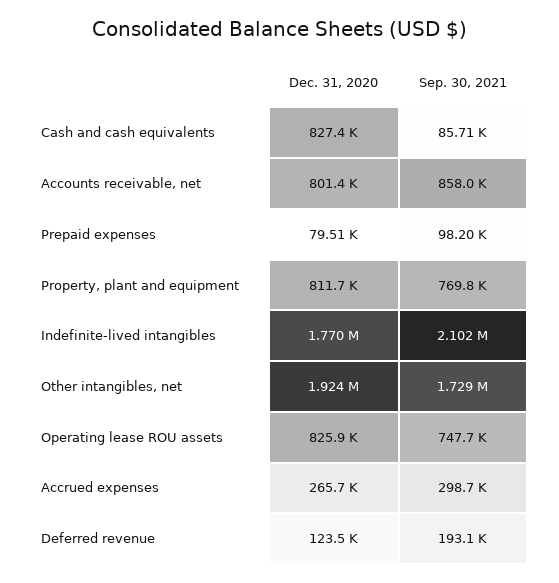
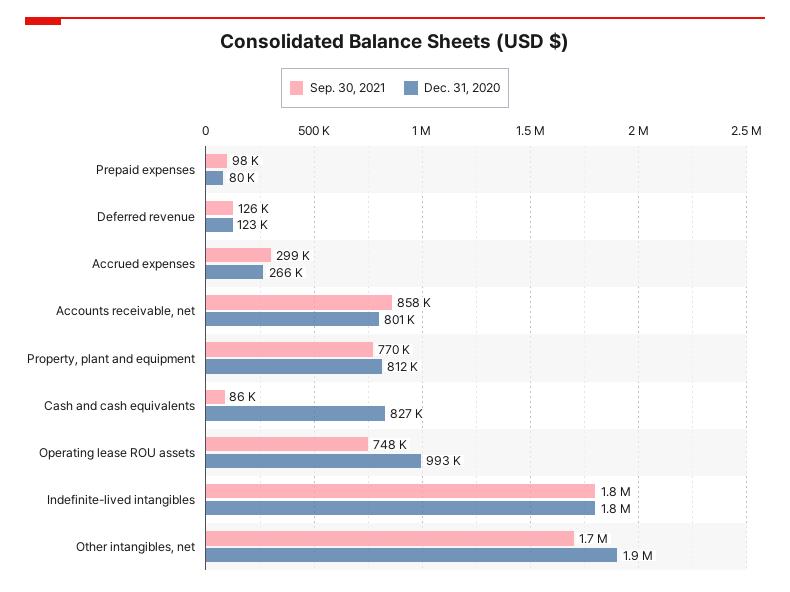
  {
    "Dec. 31, 2020": {
      "Cash and cash equivalents": 827400,
      "Accounts receivable, net": 801400,
      "Prepaid expenses": 79510,
      "Property, plant and equipment": 811700,
      "Indefinite-lived intangibles": 1770000,
      "Other intangibles, net": 1924000,
-     "Operating lease ROU assets": 825900,
+     "Operating lease ROU assets": 993000,
      "Accrued expenses": 265700,
      "Deferred revenue": 123500
    },
    "Sep. 30, 2021": {
      "Cash and cash equivalents": 85710,
      "Accounts receivable, net": 858000,
      "Prepaid expenses": 98200,
      "Property, plant and equipment": 769800,
-     "Indefinite-lived intangibles": 2102000,
+     "Indefinite-lived intangibles": 1800000,
      "Other intangibles, net": 1729000,
      "Operating lease ROU assets": 747700,
      "Accrued expenses": 298700,
-     "Deferred revenue": 193100
+     "Deferred revenue": 126000
    }
  }

